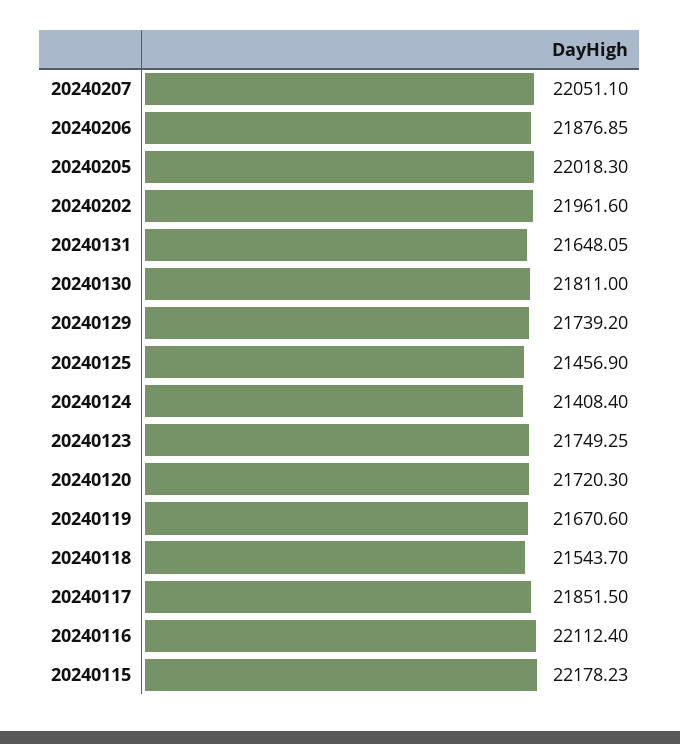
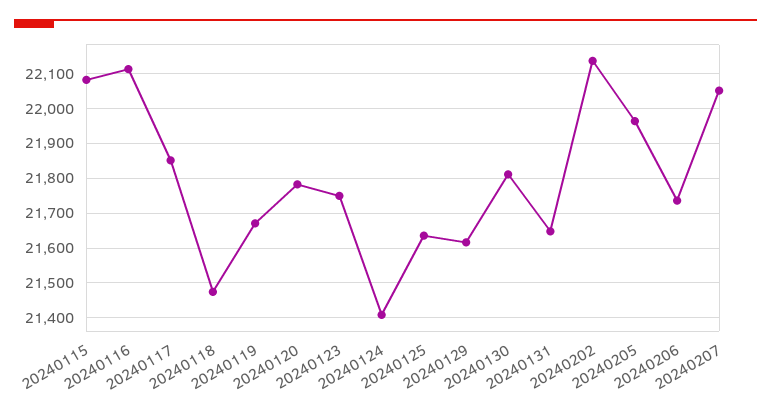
  {
    "20240207": 22051.1,
-   "20240206": 21876.85,
+   "20240206": 21740,
-   "20240205": 22018.3,
+   "20240205": 21960,
-   "20240202": 21961.6,
+   "20240202": 22140,
    "20240131": 21648.05,
    "20240130": 21811,
-   "20240129": 21739.2,
+   "20240129": 21620,
-   "20240125": 21456.9,
+   "20240125": 21640,
    "20240124": 21408.4,
    "20240123": 21749.25,
-   "20240120": 21720.3,
+   "20240120": 21780,
    "20240119": 21670.6,
-   "20240118": 21543.7,
+   "20240118": 21480,
    "20240117": 21851.5,
    "20240116": 22112.4,
-   "20240115": 22178.23
+   "20240115": 22080
  }

